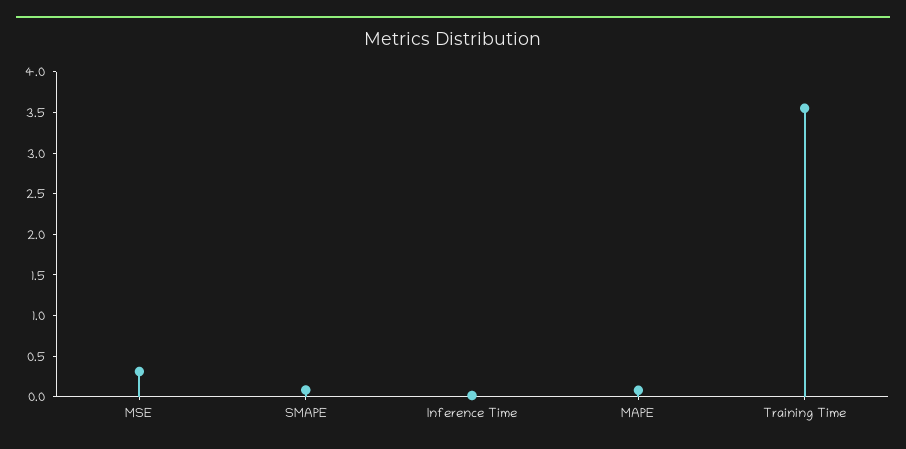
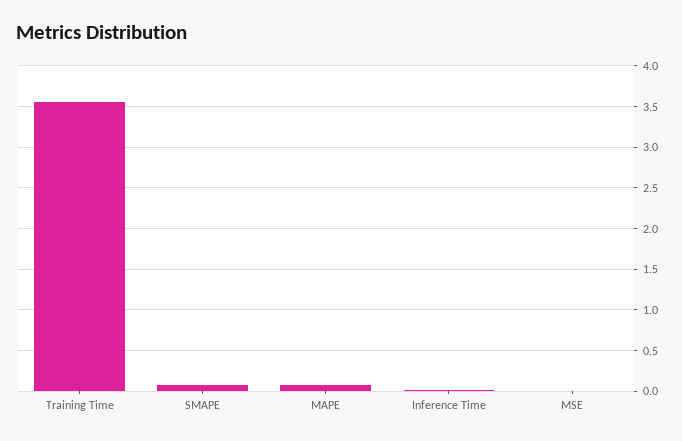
  {
-   "MSE": 0.3,
+   "MSE": 0,
    "SMAPE": 0.1,
    "Inference Time": 0,
    "MAPE": 0.1,
    "Training Time": 3.6
  }

